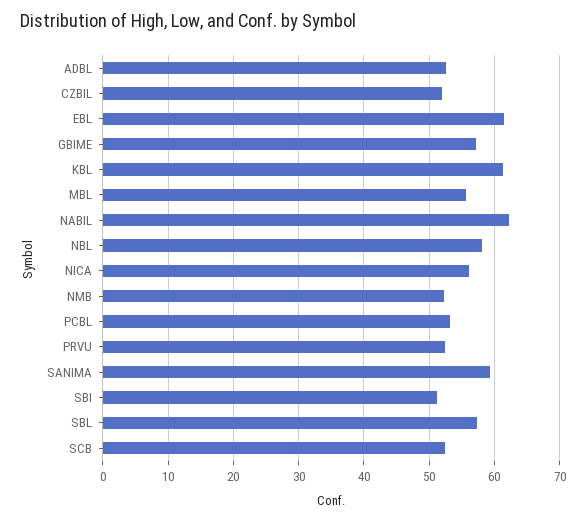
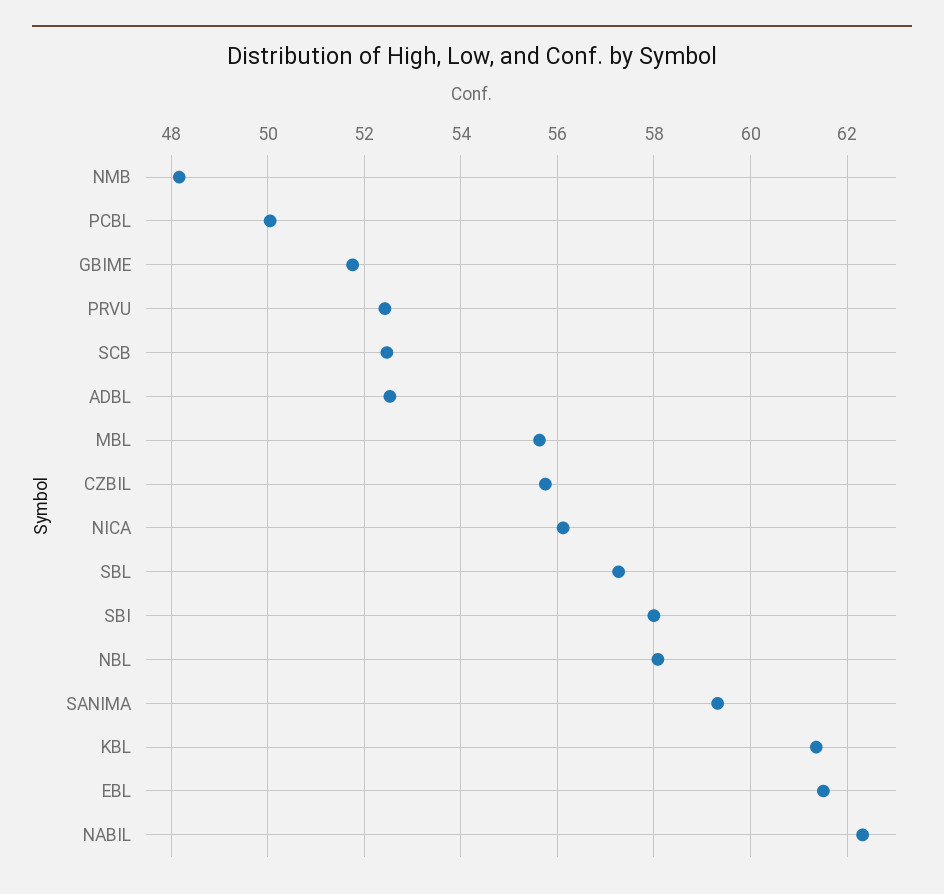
  {
    "ADBL": 52.6,
-   "CZBIL": 52,
+   "CZBIL": 55.8,
    "EBL": 61.6,
-   "GBIME": 57,
+   "GBIME": 51.8,
    "KBL": 61.4,
    "MBL": 55.6,
    "NABIL": 62.4,
    "NBL": 58,
    "NICA": 56.2,
-   "NMB": 52,
+   "NMB": 48.2,
-   "PCBL": 53,
+   "PCBL": 50,
    "PRVU": 52.4,
    "SANIMA": 59.4,
-   "SBI": 51,
+   "SBI": 58,
    "SBL": 57.2,
    "SCB": 52.4
  }

